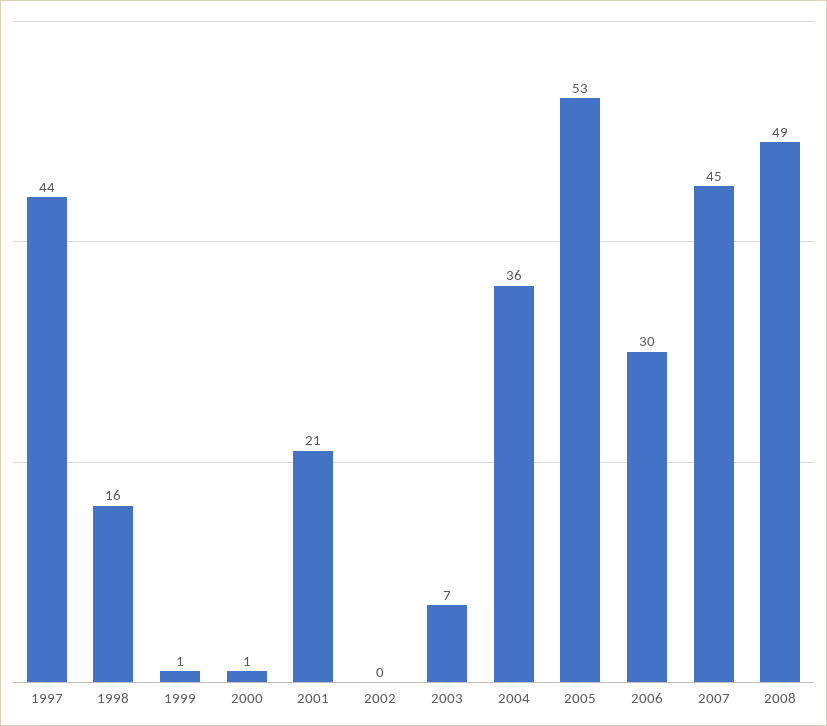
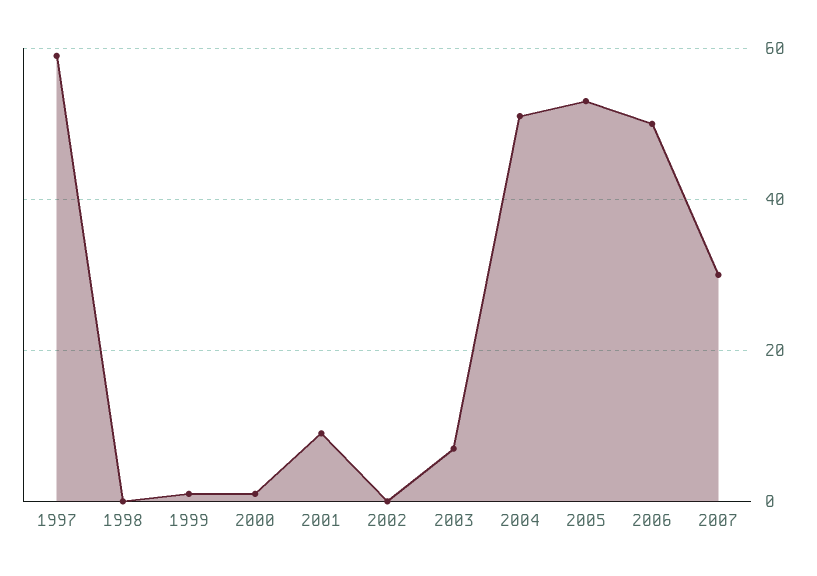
  {
-   "1997": 44,
+   "1997": 60,
-   "1998": 16,
+   "1998": 0,
    "1999": 1,
    "2000": 1,
-   "2001": 21,
+   "2001": 10,
    "2002": 0,
    "2003": 7,
-   "2004": 36,
+   "2004": 50,
    "2005": 53,
-   "2006": 30,
+   "2006": 50,
-   "2007": 45,
+   "2007": 30
-   "2008": 49
  }

